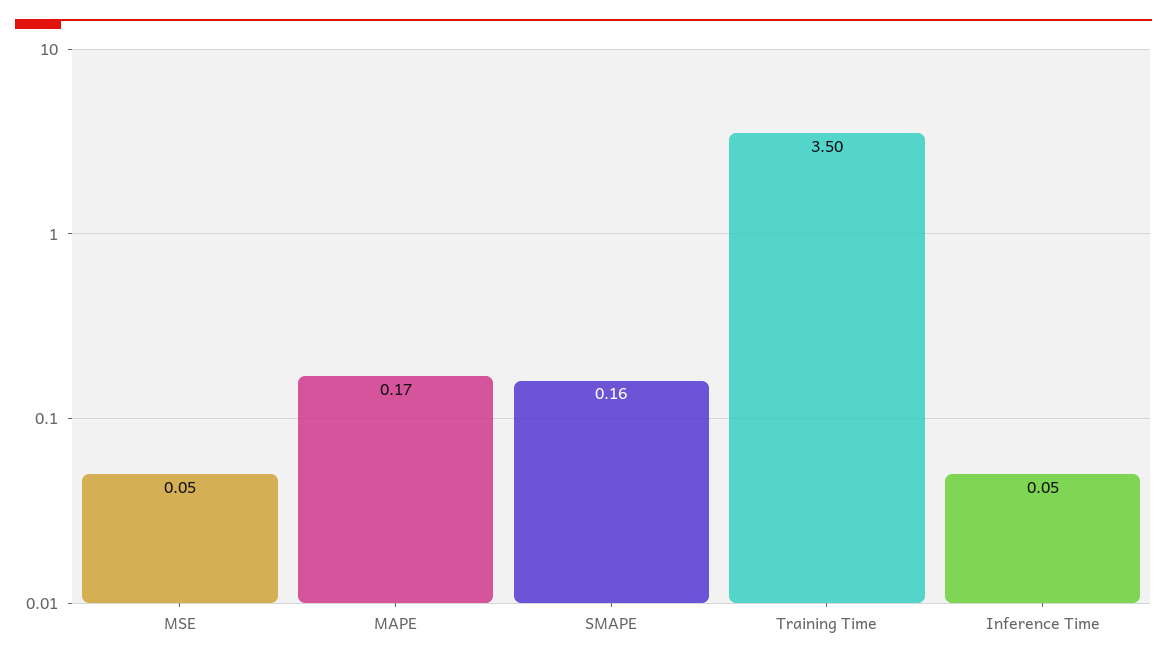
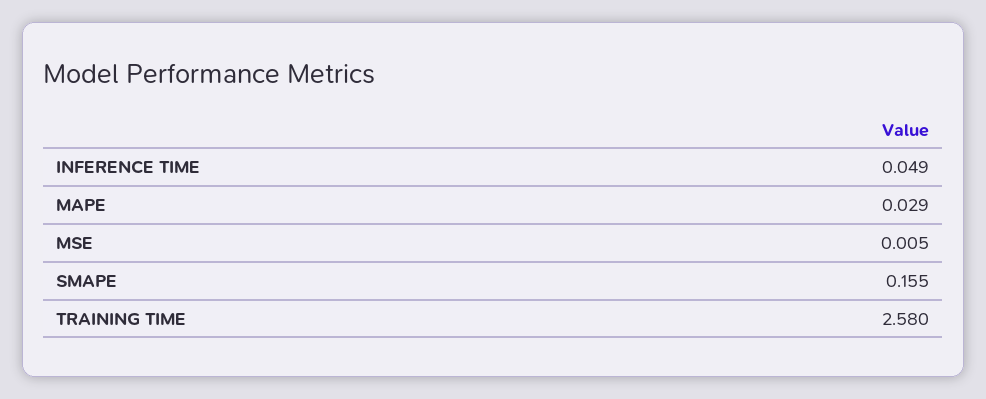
  {
-   "MSE": 0.05,
+   "MSE": 0.005,
-   "MAPE": 0.17,
+   "MAPE": 0.029,
    "SMAPE": 0.155,
-   "Training Time": 3.5,
+   "Training Time": 2.58,
    "Inference Time": 0.049
  }

